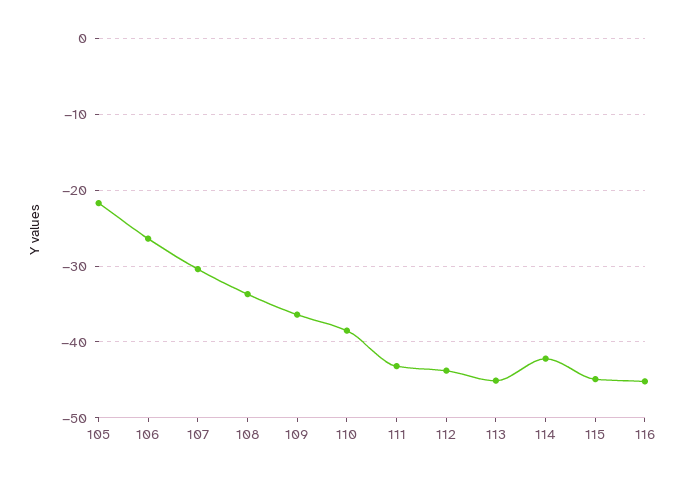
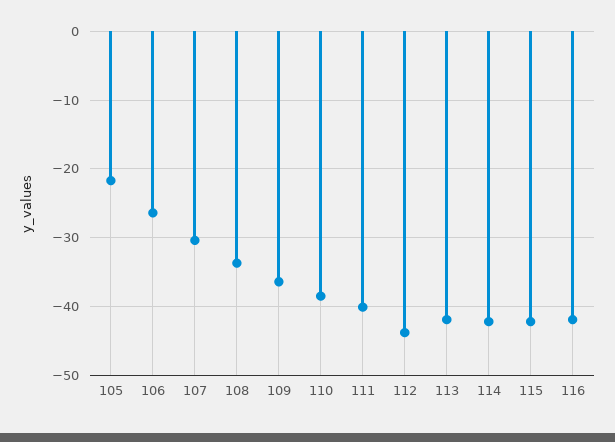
  {
    "105": -22,
    "106": -26,
    "107": -30,
    "108": -34,
    "109": -36,
    "110": -39,
-   "111": -43,
+   "111": -40,
    "112": -44,
-   "113": -45,
+   "113": -42,
    "114": -42,
-   "115": -45,
+   "115": -42,
-   "116": -45
+   "116": -42
  }

